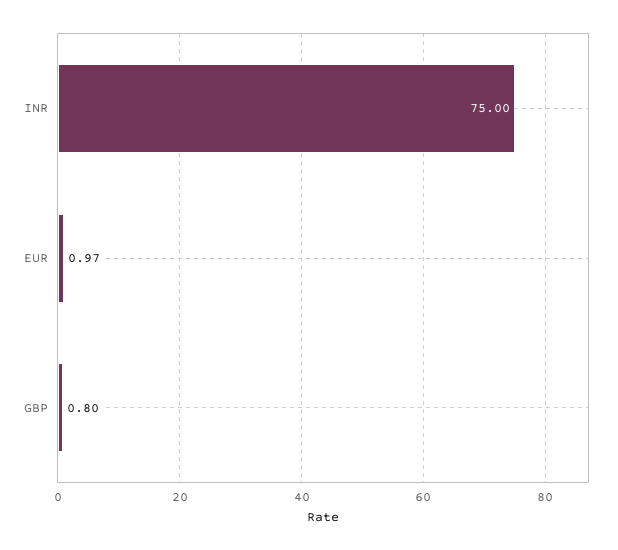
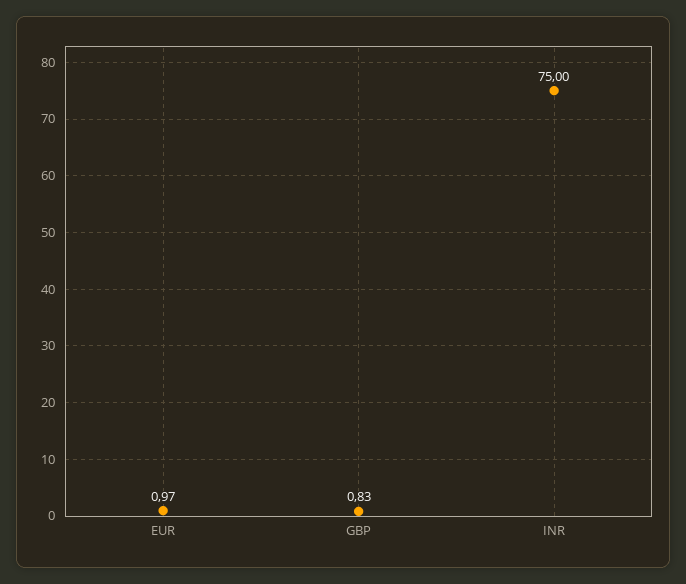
  {
    "INR": 75,
    "EUR": 0.97,
-   "GBP": 0.8
+   "GBP": 0.83
  }

